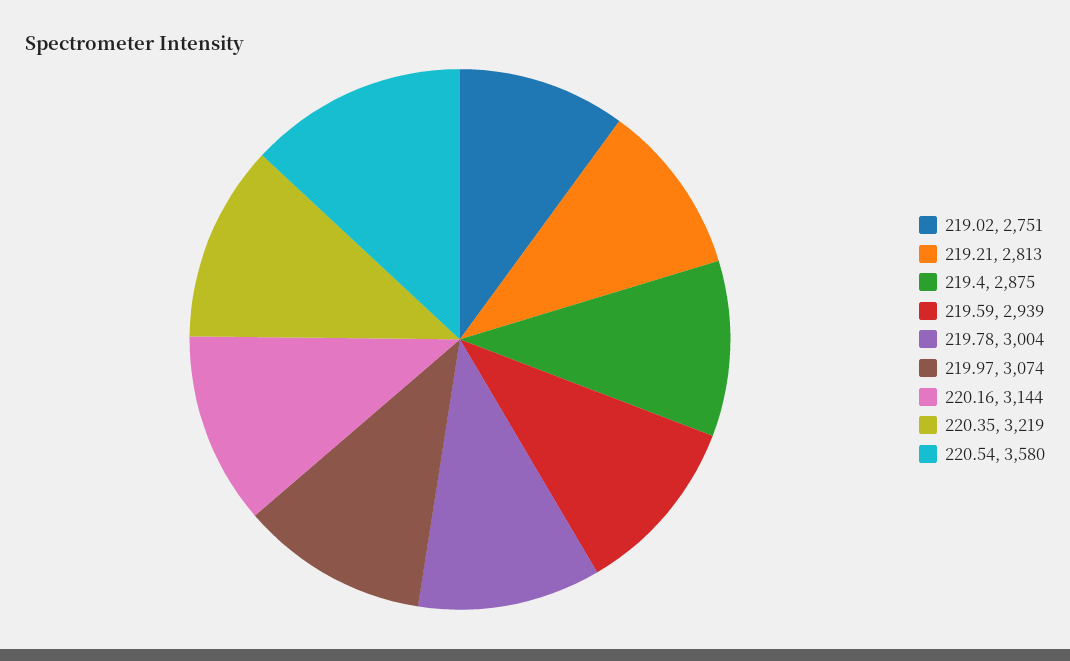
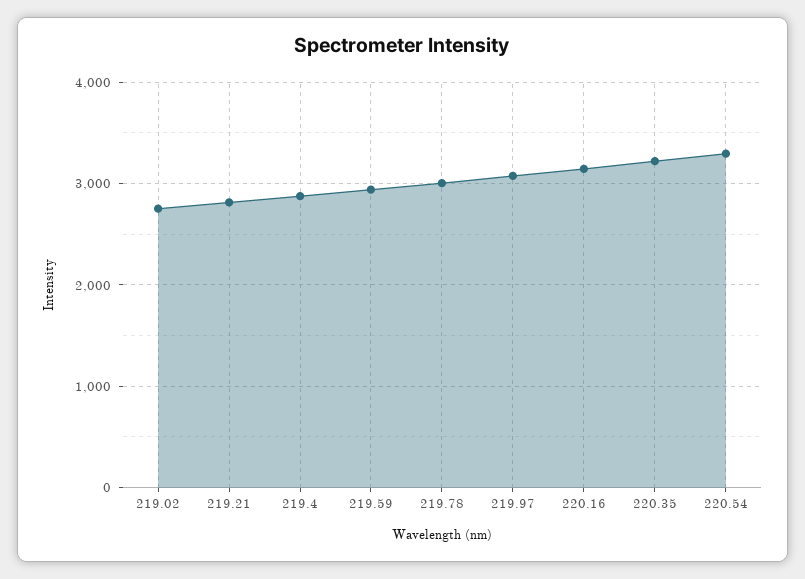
  {
    "219.02": 2751,
    "219.21": 2813,
    "219.4": 2875,
    "219.59": 2939,
    "219.78": 3004,
    "219.97": 3074,
    "220.16": 3144,
    "220.35": 3219,
-   "220.54": 3580
+   "220.54": 3300
  }

